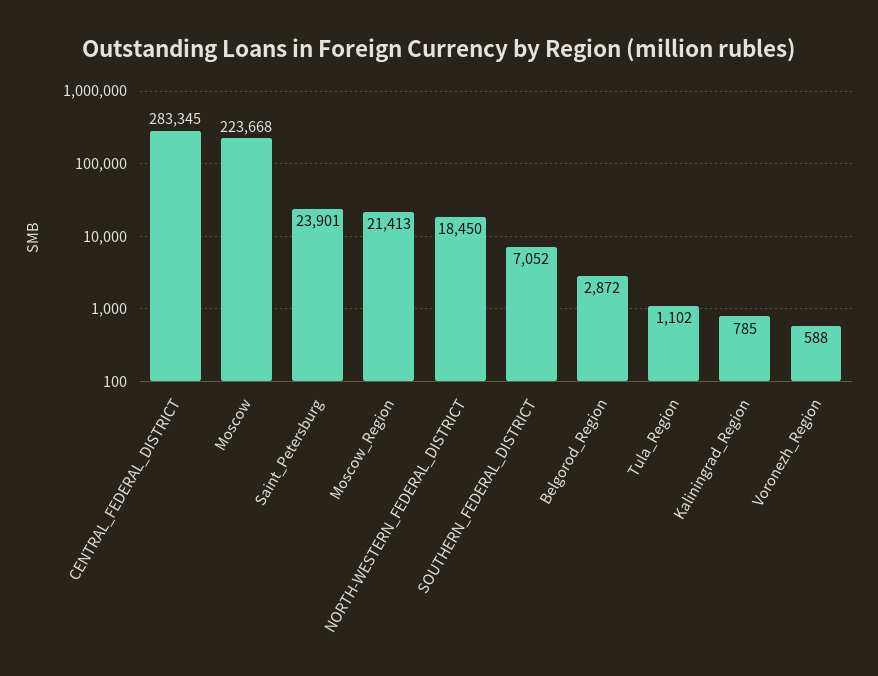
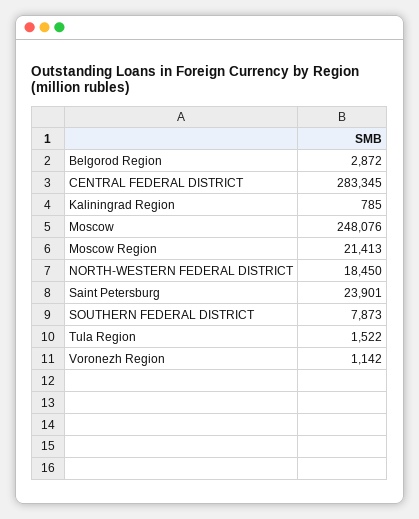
  {
    "CENTRAL_FEDERAL_DISTRICT": 283345,
-   "Moscow": 223668,
+   "Moscow": 248076,
    "Saint_Petersburg": 23901,
    "Moscow_Region": 21413,
    "NORTH-WESTERN_FEDERAL_DISTRICT": 18450,
-   "SOUTHERN_FEDERAL_DISTRICT": 7052,
+   "SOUTHERN_FEDERAL_DISTRICT": 7873,
    "Belgorod_Region": 2872,
-   "Tula_Region": 1102,
+   "Tula_Region": 1522,
    "Kaliningrad_Region": 785,
-   "Voronezh_Region": 588
+   "Voronezh_Region": 1142
  }

